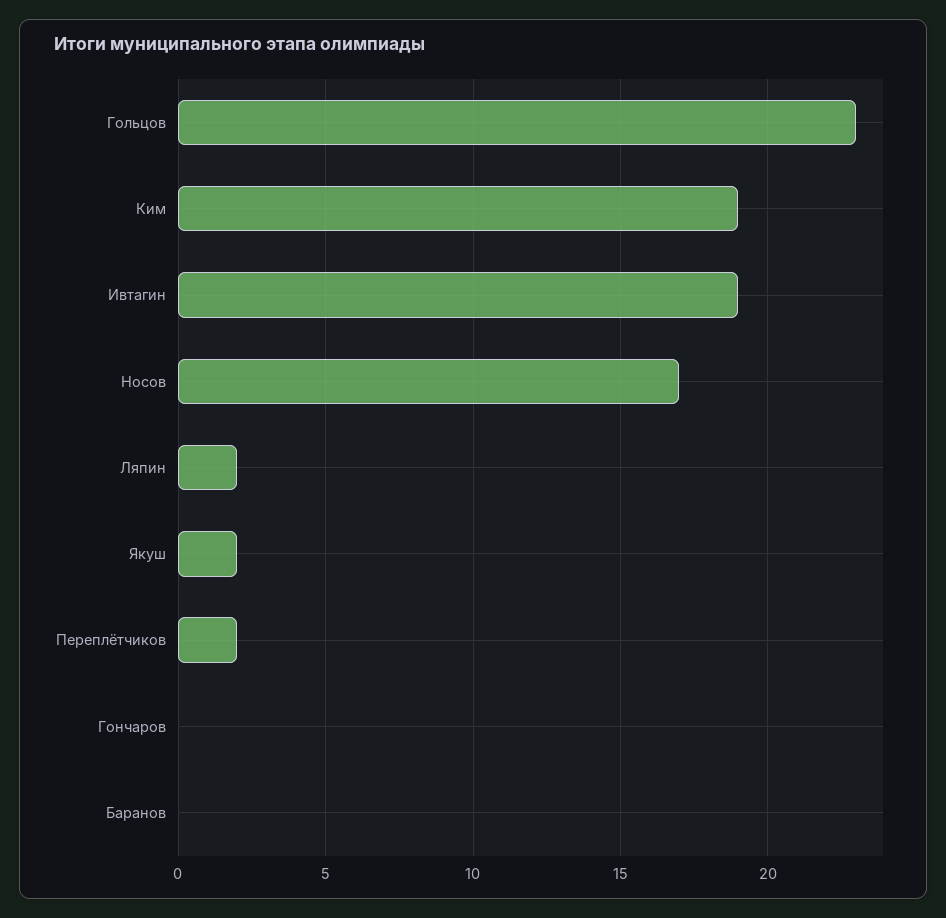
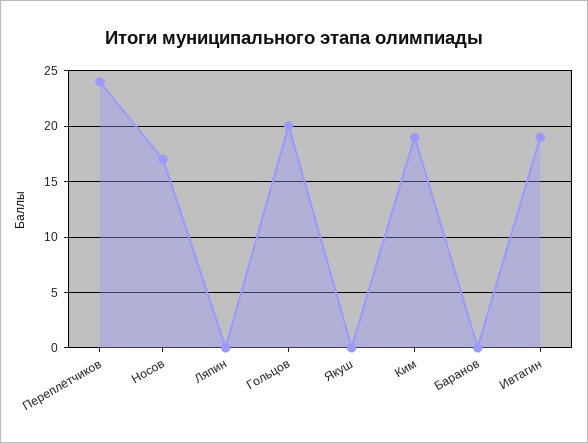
  {
-   "Гольцов": 23,
+   "Гольцов": 20,
    "Ким": 19,
    "Ивтагин": 19,
    "Носов": 17,
-   "Ляпин": 2,
+   "Ляпин": 0,
-   "Якуш": 2,
+   "Якуш": 0,
-   "Переплётчиков": 2,
+   "Переплётчиков": 24,
-   "Гончаров": 0,
    "Баранов": 0
  }

